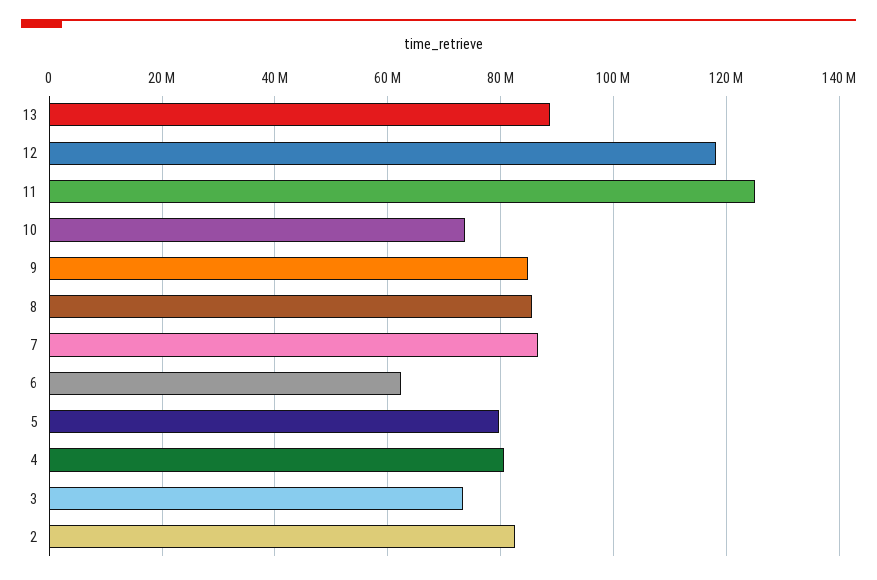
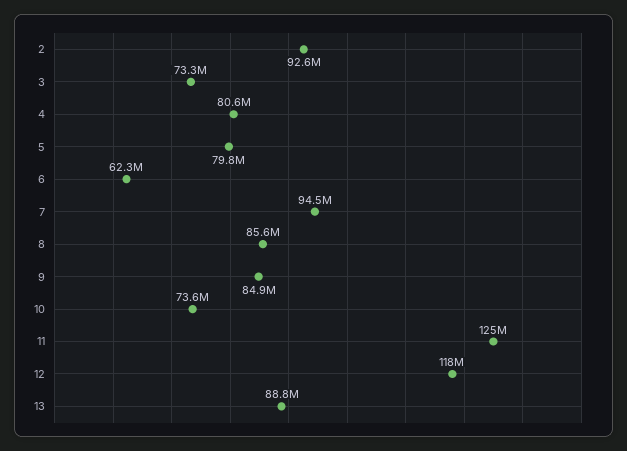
  {
    "13": 88800000,
    "12": 118000000,
    "11": 125000000,
    "10": 73600000,
    "9": 84900000,
    "8": 85600000,
-   "7": 86000000,
+   "7": 94500000,
    "6": 62300000,
    "5": 79800000,
    "4": 80600000,
    "3": 73300000,
-   "2": 82000000
+   "2": 92600000
  }

